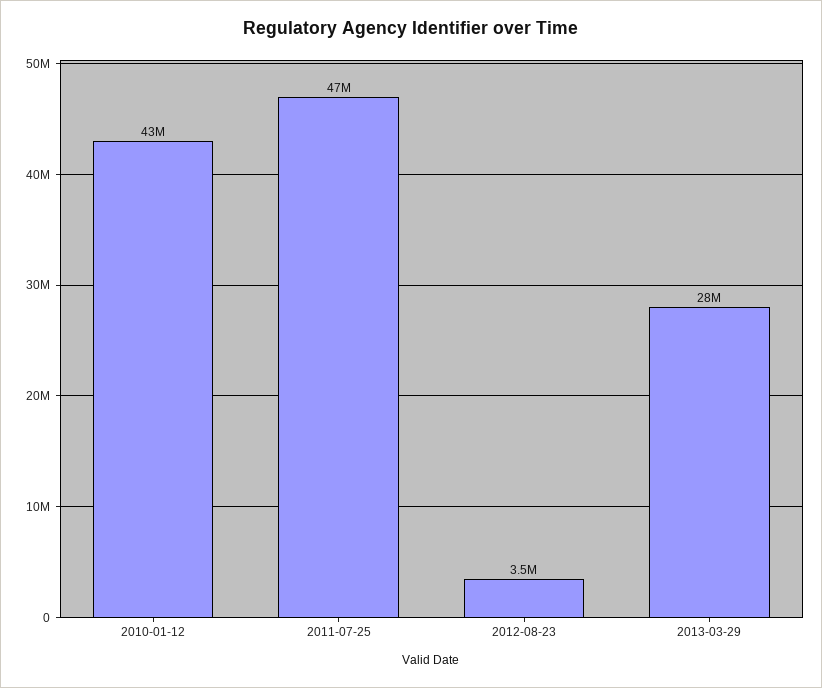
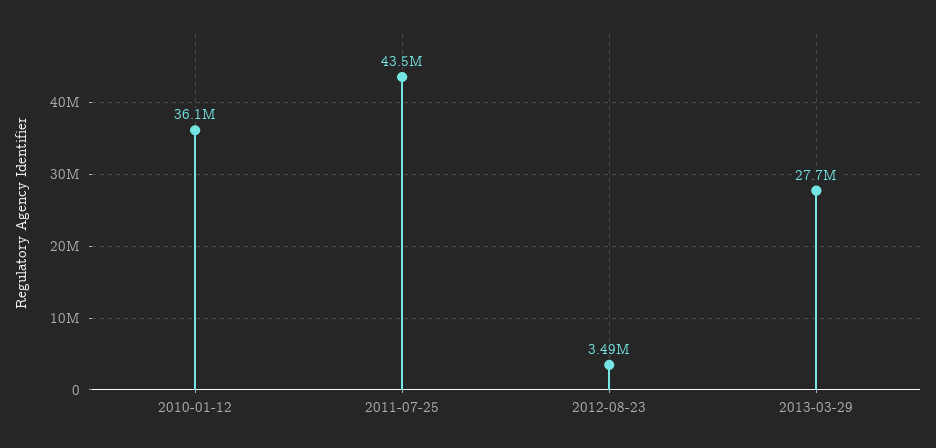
  {
-   "2010-01-12": 43000000,
+   "2010-01-12": 36100000,
-   "2011-07-25": 47000000,
+   "2011-07-25": 43500000,
    "2012-08-23": 3490000,
    "2013-03-29": 27700000
  }

